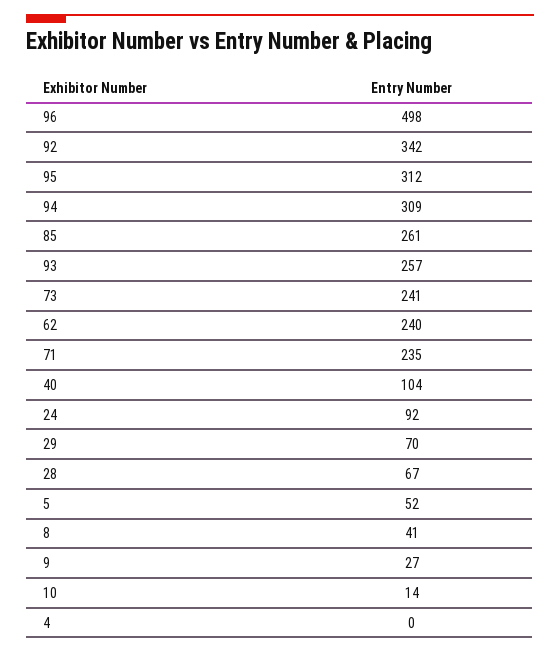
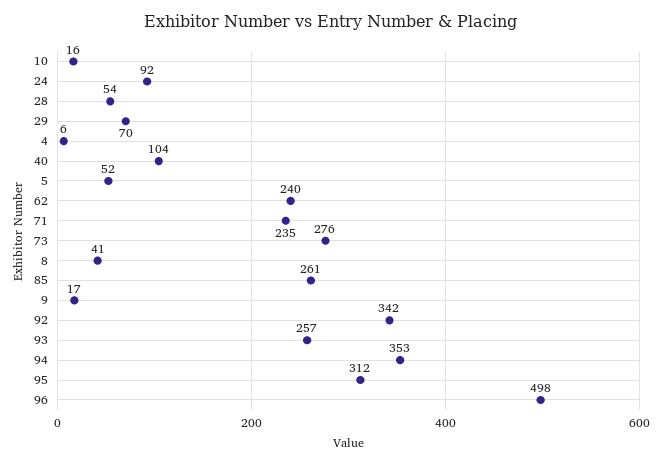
  {
    "96": 498,
    "92": 342,
    "95": 312,
-   "94": 309,
+   "94": 353,
    "85": 261,
    "93": 257,
-   "73": 241,
+   "73": 276,
    "62": 240,
    "71": 235,
    "40": 104,
    "24": 92,
    "29": 70,
-   "28": 67,
+   "28": 54,
    "5": 52,
    "8": 41,
-   "9": 27,
+   "9": 17,
-   "10": 14,
+   "10": 16,
-   "4": 0
+   "4": 6
  }

